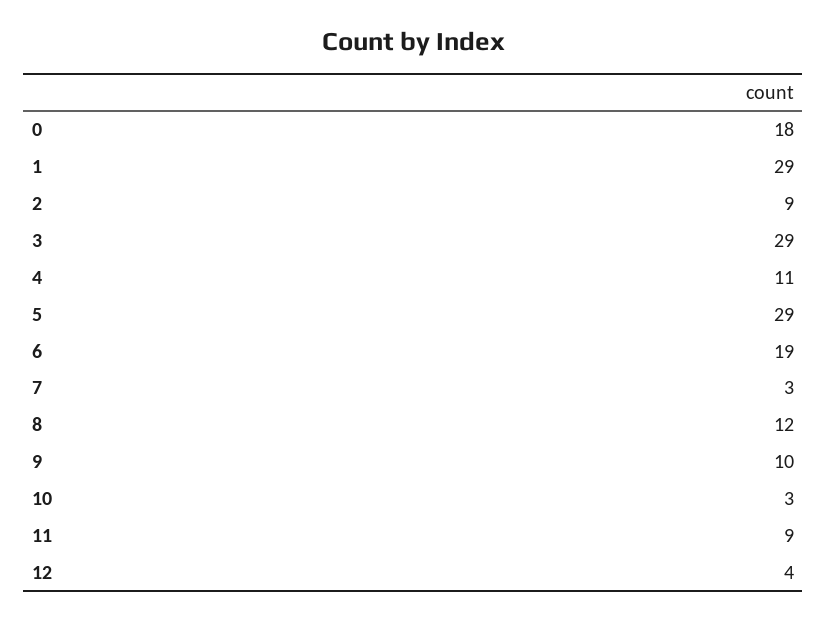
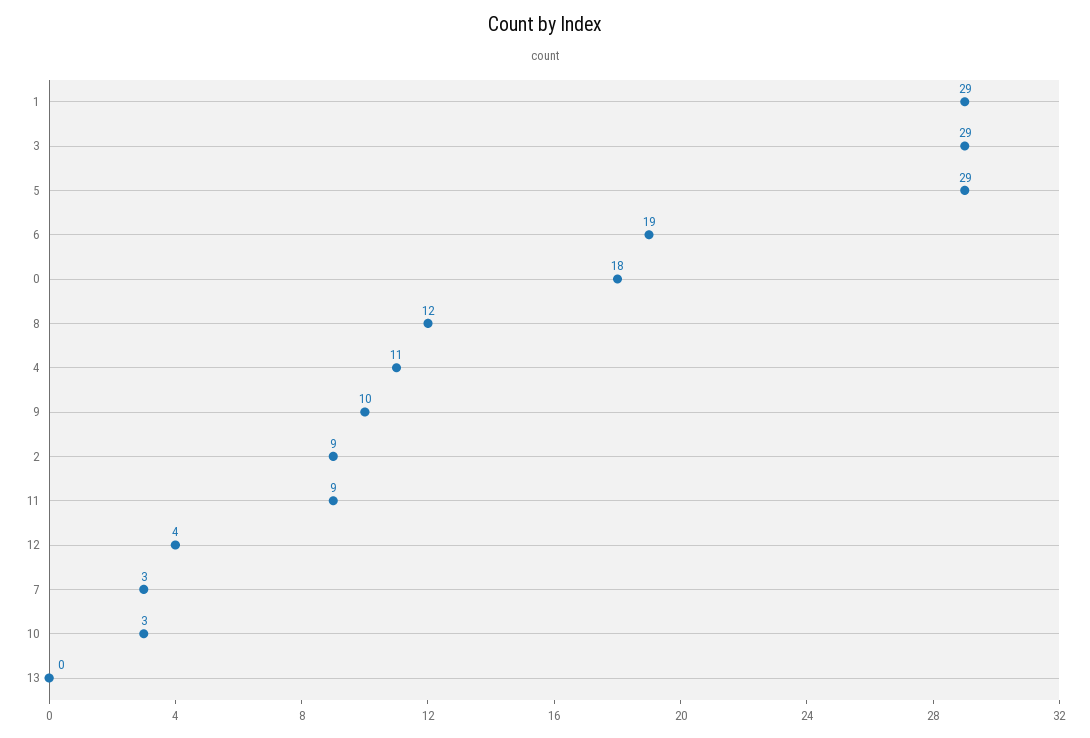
  {
    "0": 18,
    "1": 29,
    "2": 9,
    "3": 29,
    "4": 11,
    "5": 29,
    "6": 19,
    "7": 3,
    "8": 12,
    "9": 10,
    "10": 3,
    "11": 9,
-   "12": 4
+   "12": 4,
+   "13": 0
  }

